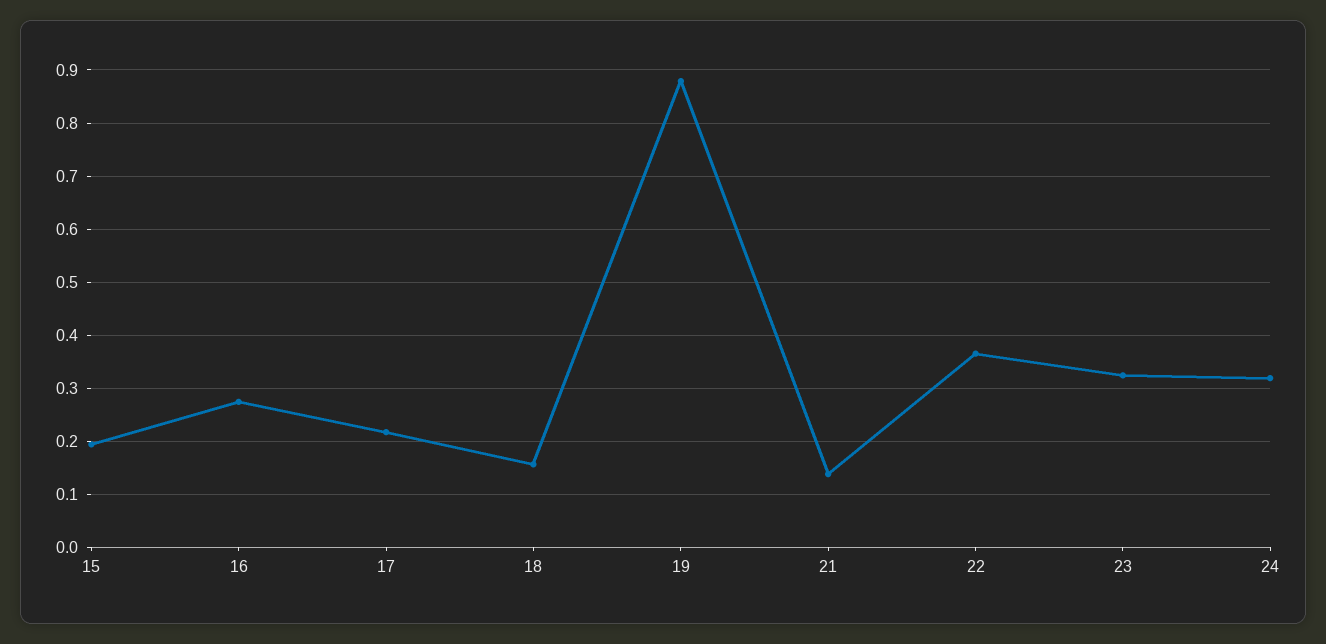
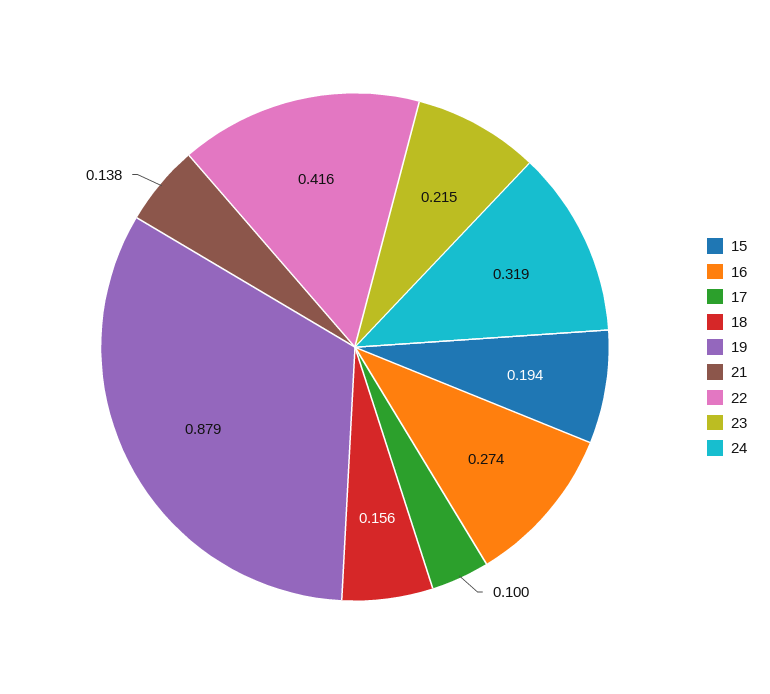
  {
    "15": 0.194,
    "16": 0.274,
-   "17": 0.22,
+   "17": 0.1,
    "18": 0.156,
    "19": 0.879,
    "21": 0.138,
-   "22": 0.36,
+   "22": 0.416,
-   "23": 0.32,
+   "23": 0.215,
    "24": 0.319
  }

